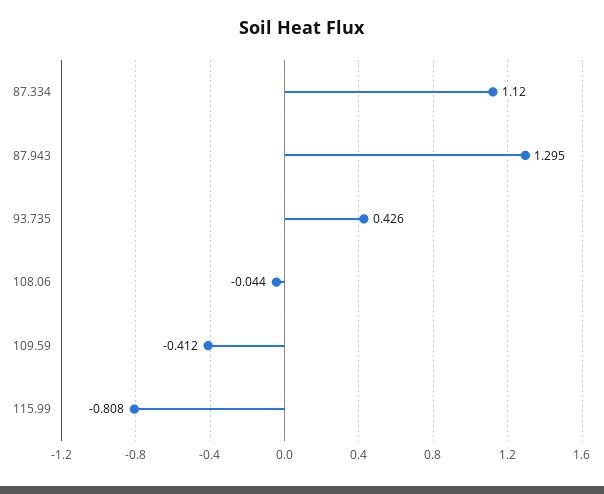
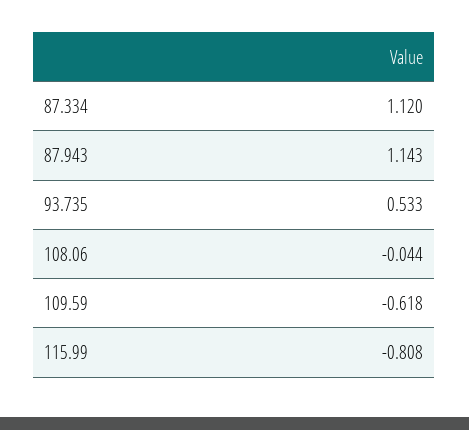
  {
    "87.334": 1.12,
-   "87.943": 1.295,
+   "87.943": 1.143,
-   "93.735": 0.426,
+   "93.735": 0.533,
    "108.06": -0.044,
-   "109.59": -0.412,
+   "109.59": -0.618,
    "115.99": -0.808
  }

